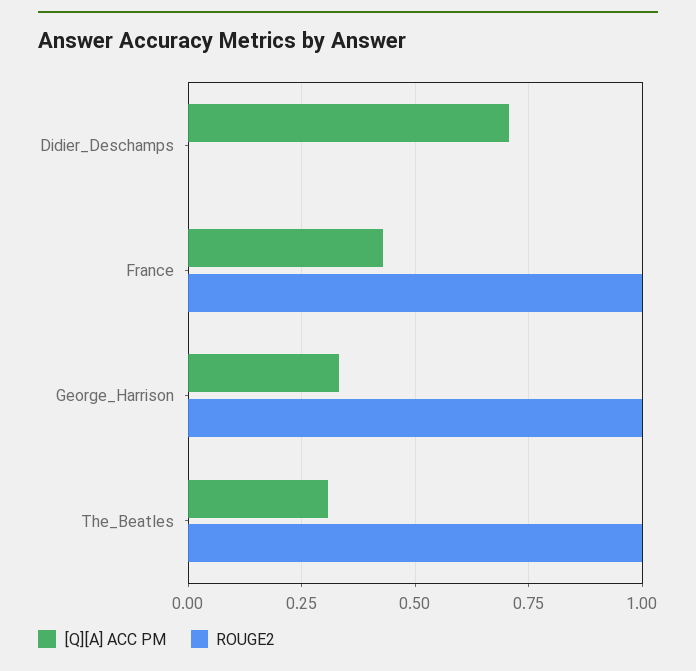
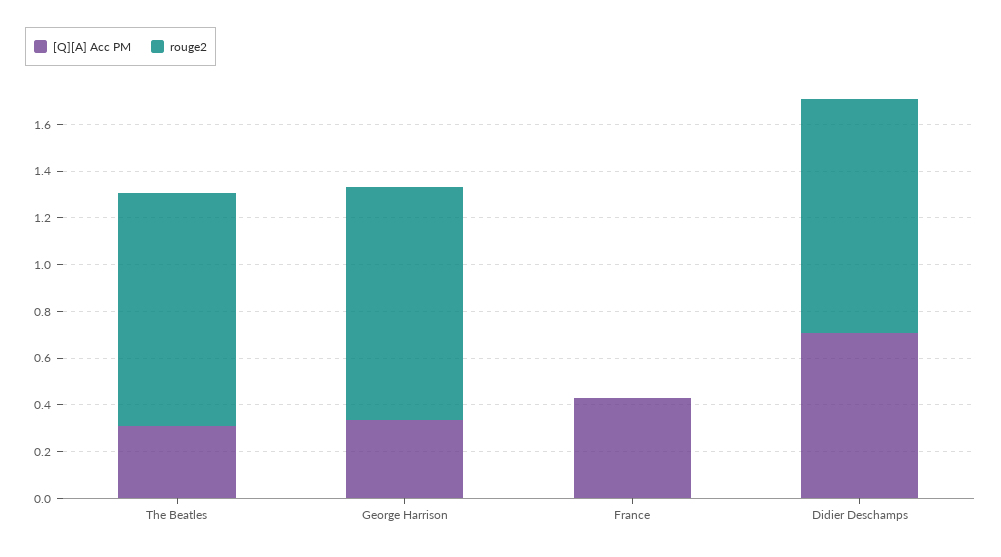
  {
    "[Q][A] ACC PM": {
      "Didier_Deschamps": 0.7,
      "France": 0.425,
      "George_Harrison": 0.325,
      "The_Beatles": 0.3
    },
    "ROUGE2": {
-     "Didier_Deschamps": 0,
+     "Didier_Deschamps": 1,
-     "France": 1,
+     "France": 0,
      "George_Harrison": 1,
      "The_Beatles": 1
    }
  }

